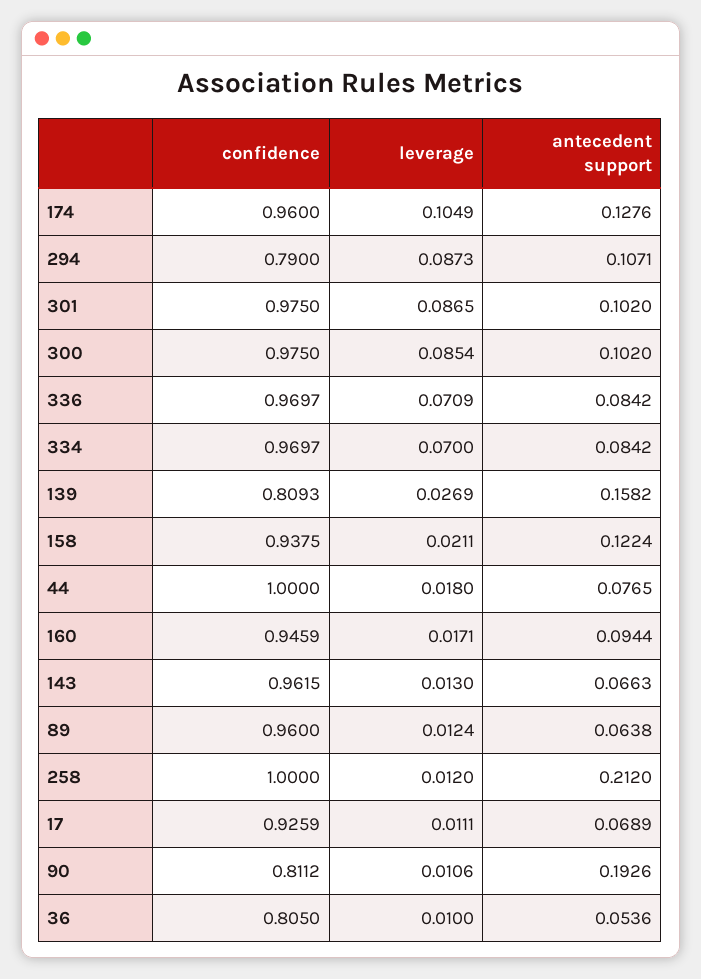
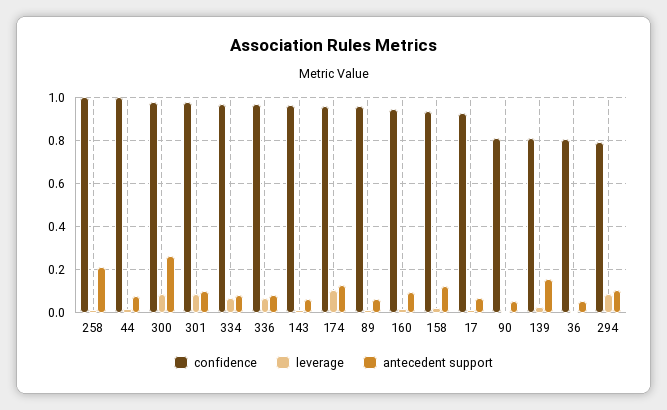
  {
    "confidence": {
      "174": 0.96,
      "294": 0.79,
      "301": 0.975,
      "300": 0.975,
      "336": 0.9697,
      "334": 0.9697,
      "139": 0.8093,
      "158": 0.9375,
      "44": 1,
      "160": 0.9459,
      "143": 0.9615,
      "89": 0.96,
      "258": 1,
      "17": 0.9259,
      "90": 0.8112,
      "36": 0.805
    },
    "leverage": {
      "174": 0.1049,
      "294": 0.0873,
      "301": 0.0865,
      "300": 0.0854,
      "336": 0.0709,
      "334": 0.07,
      "139": 0.0269,
      "158": 0.0211,
      "44": 0.018,
      "160": 0.0171,
      "143": 0.013,
      "89": 0.0124,
      "258": 0.012,
      "17": 0.0111,
      "90": 0.0106,
      "36": 0.01
    },
    "antecedent support": {
      "174": 0.1276,
      "294": 0.1071,
      "301": 0.102,
-     "300": 0.102,
+     "300": 0.25,
      "336": 0.0842,
      "334": 0.0842,
      "139": 0.1582,
      "158": 0.1224,
      "44": 0.0765,
      "160": 0.0944,
      "143": 0.0663,
      "89": 0.0638,
      "258": 0.212,
      "17": 0.0689,
-     "90": 0.1926,
+     "90": 0.05,
      "36": 0.0536
    }
  }

